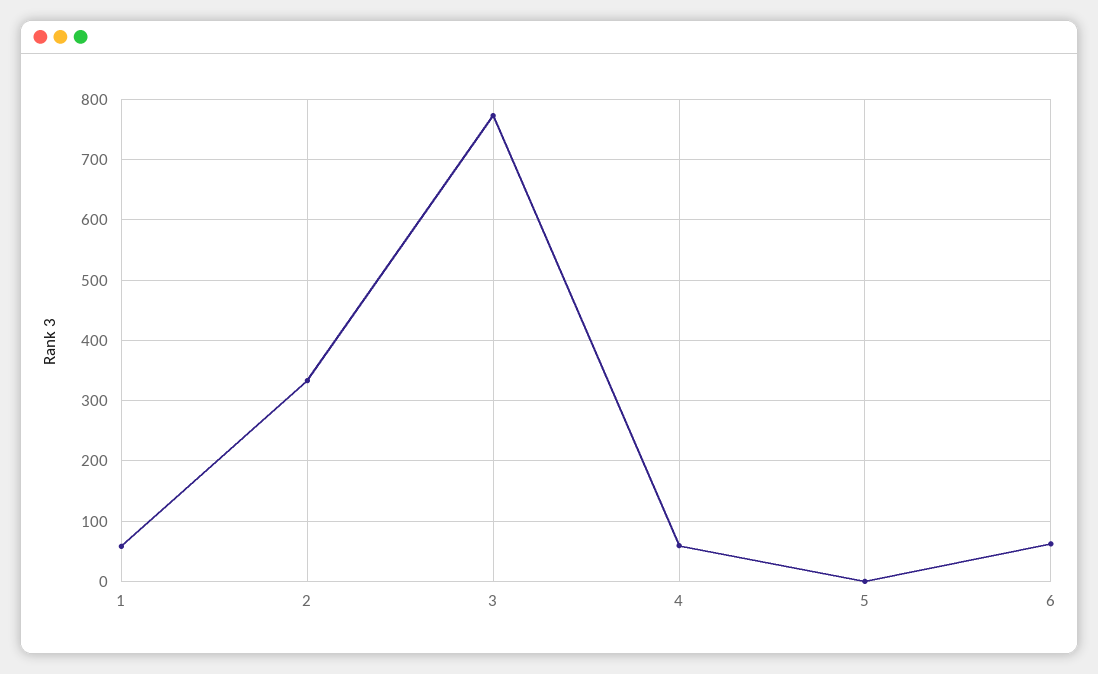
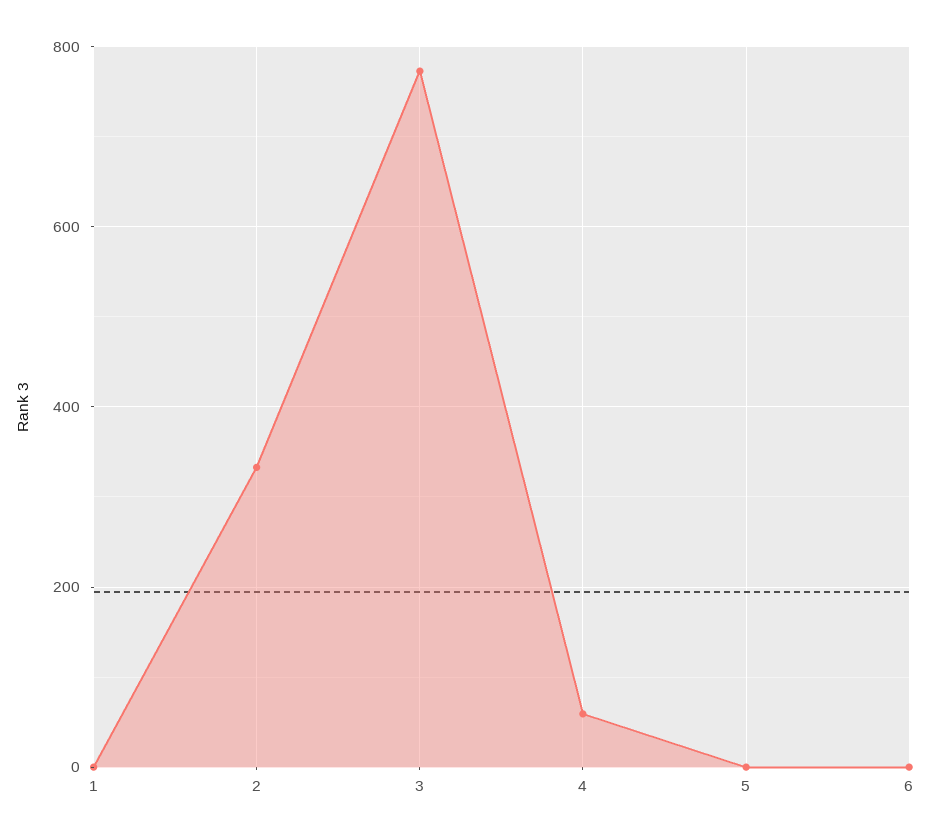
  {
-   "1": 60,
+   "1": 0,
    "2": 330,
    "3": 770,
    "4": 60,
    "5": 0,
-   "6": 60
+   "6": 0
  }

